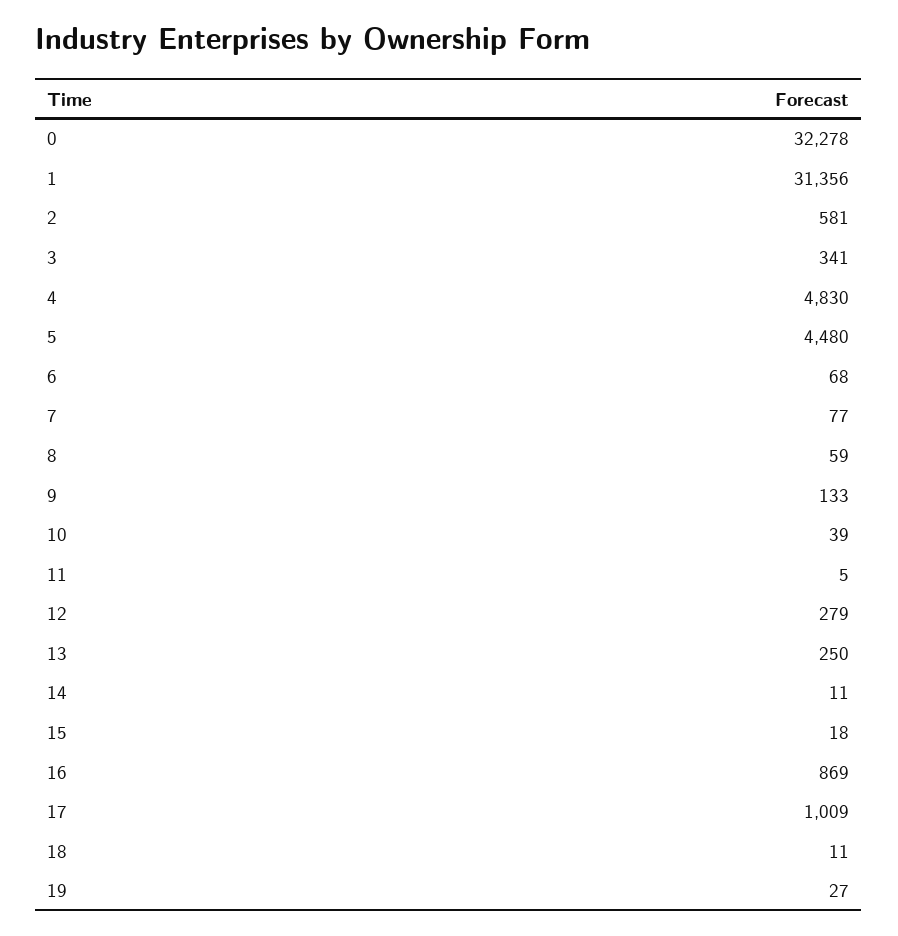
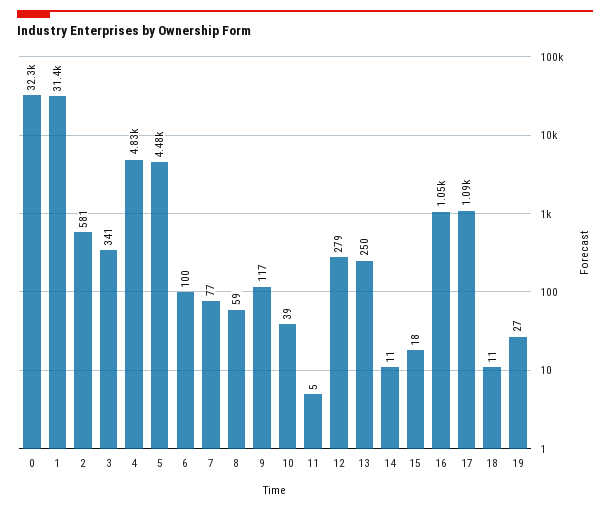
  {
    "0": 32278,
    "1": 31356,
    "2": 581,
    "3": 341,
    "4": 4830,
    "5": 4480,
-   "6": 68,
+   "6": 100,
    "7": 77,
    "8": 59,
-   "9": 133,
+   "9": 117,
    "10": 39,
    "11": 5,
    "12": 279,
    "13": 250,
    "14": 11,
    "15": 18,
-   "16": 869,
+   "16": 1050,
-   "17": 1009,
+   "17": 1090,
    "18": 11,
    "19": 27
  }

